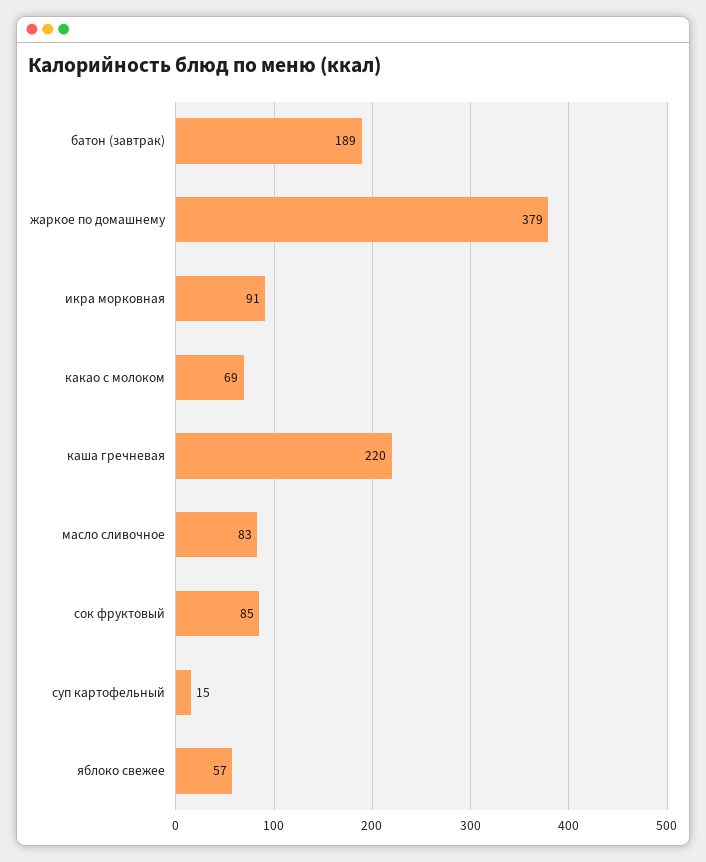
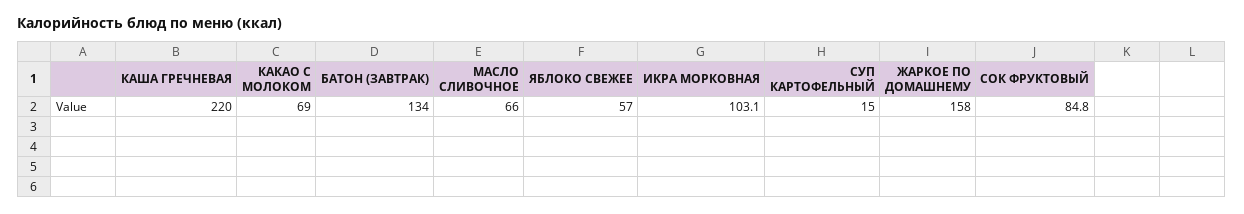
  {
-   "батон (завтрак)": 189,
+   "батон (завтрак)": 134,
-   "жаркое по домашнему": 379,
+   "жаркое по домашнему": 158,
-   "икра морковная": 91,
+   "икра морковная": 103.1,
    "какао с молоком": 69,
    "каша гречневая": 220,
-   "масло сливочное": 83,
+   "масло сливочное": 66,
    "сок фруктовый": 84.8,
    "суп картофельный": 15,
    "яблоко свежее": 57
  }

